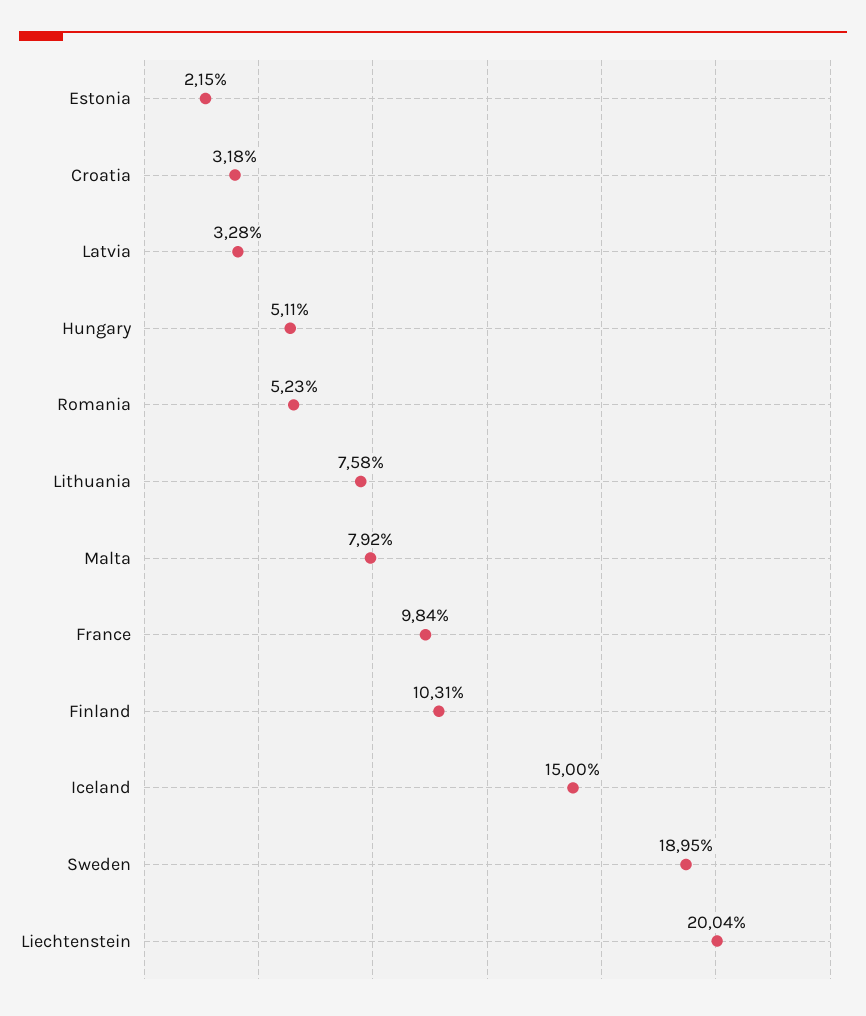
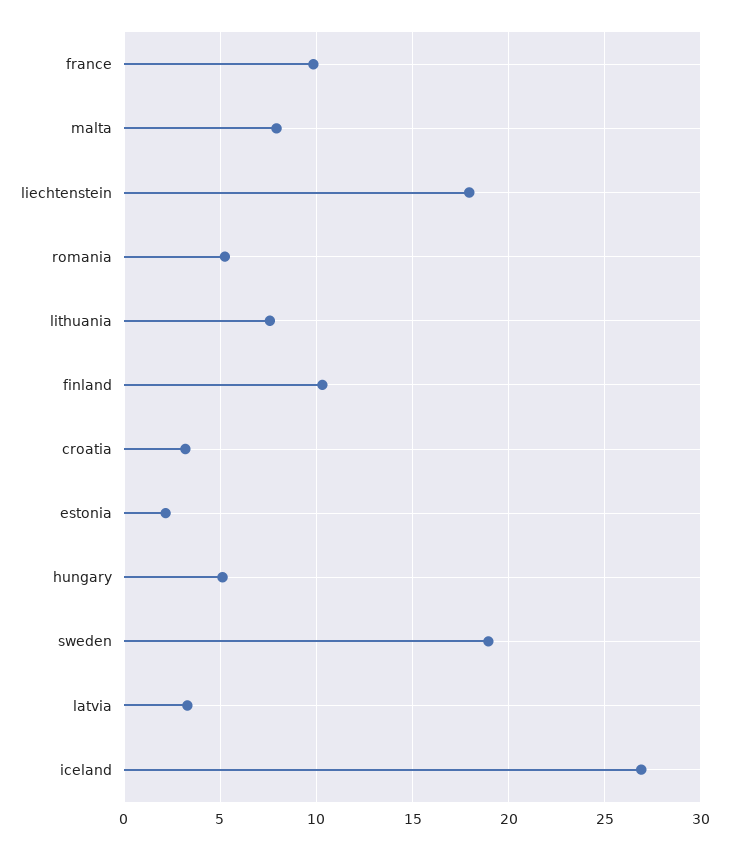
  {
    "Estonia": 2.15,
    "Croatia": 3.18,
    "Latvia": 3.28,
    "Hungary": 5.11,
    "Romania": 5.23,
    "Lithuania": 7.58,
    "Malta": 7.92,
    "France": 9.84,
    "Finland": 10.31,
-   "Iceland": 15,
+   "Iceland": 27,
    "Sweden": 18.95,
-   "Liechtenstein": 20.04
+   "Liechtenstein": 18
  }

